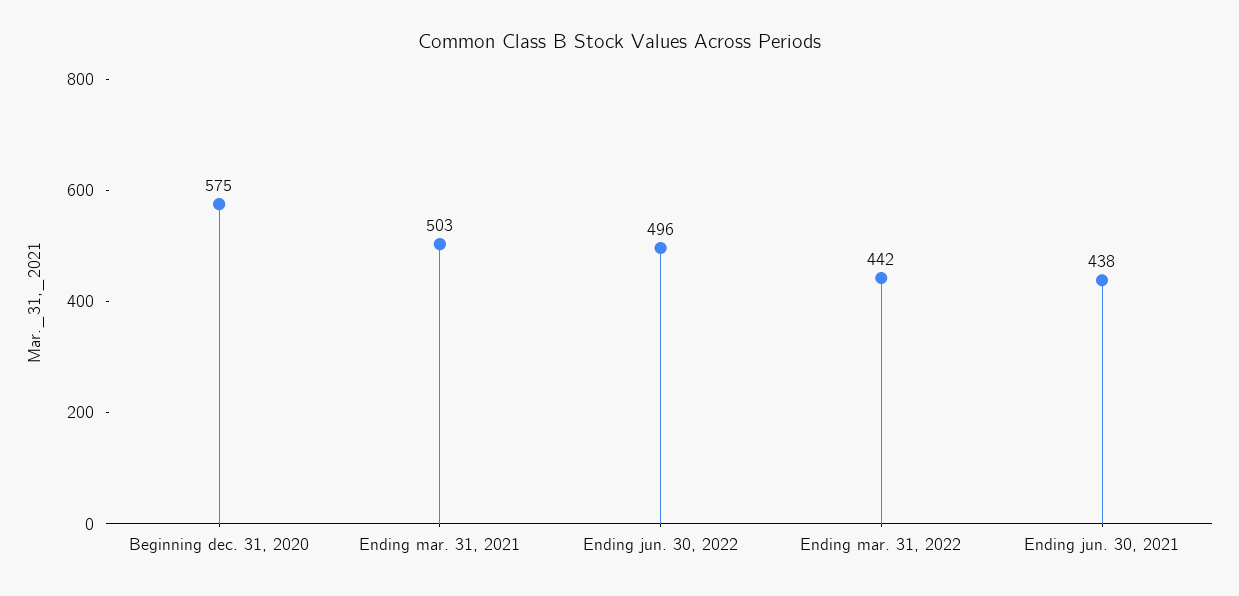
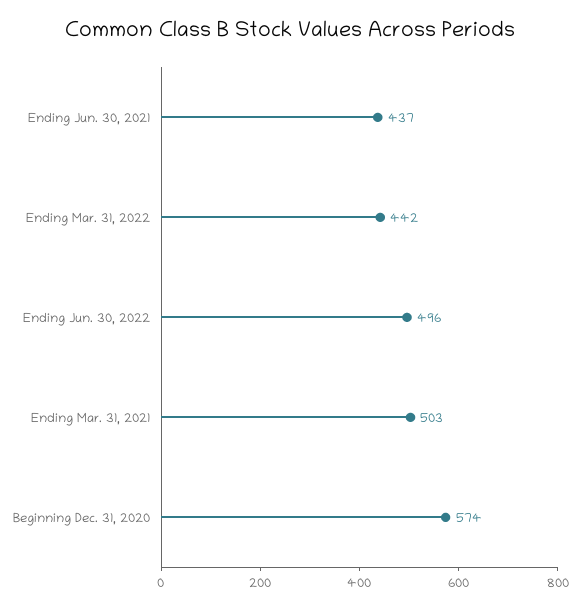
  {
-   "Beginning dec. 31, 2020": 575,
+   "Beginning dec. 31, 2020": 574,
    "Ending mar. 31, 2021": 503,
    "Ending jun. 30, 2022": 496,
    "Ending mar. 31, 2022": 442,
-   "Ending jun. 30, 2021": 438
+   "Ending jun. 30, 2021": 437
  }

